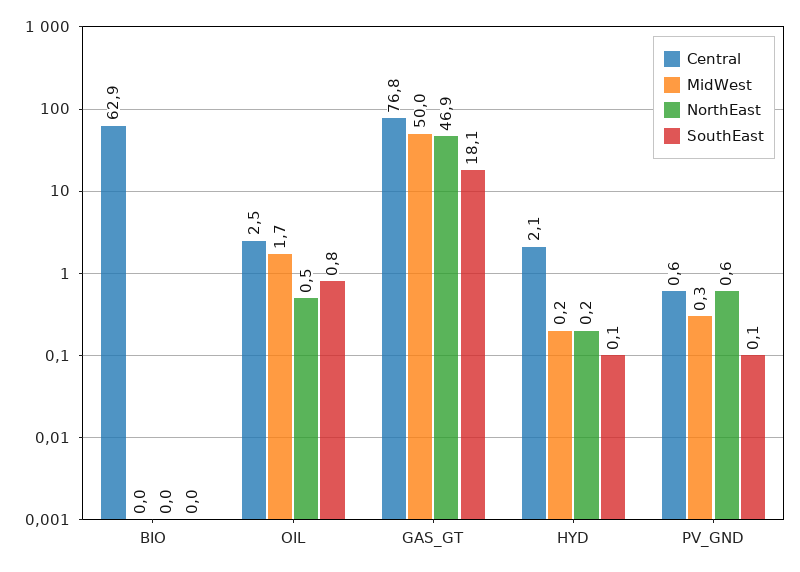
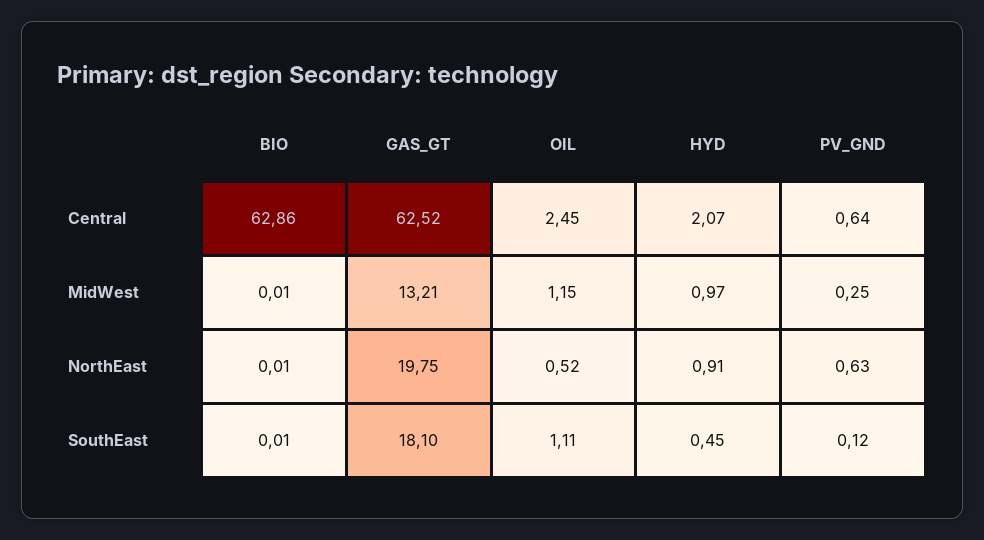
  {
    "Central": {
      "BIO": 62.86,
      "OIL": 2.45,
-     "GAS_GT": 76.8,
+     "GAS_GT": 62.52,
      "HYD": 2.07,
      "PV_GND": 0.64
    },
    "MidWest": {
      "BIO": 0.01,
-     "OIL": 1.7,
+     "OIL": 1.15,
-     "GAS_GT": 50,
+     "GAS_GT": 13.21,
-     "HYD": 0.2,
+     "HYD": 0.97,
      "PV_GND": 0.25
    },
    "NorthEast": {
      "BIO": 0.01,
      "OIL": 0.52,
-     "GAS_GT": 46.9,
+     "GAS_GT": 19.75,
-     "HYD": 0.2,
+     "HYD": 0.91,
      "PV_GND": 0.63
    },
    "SouthEast": {
      "BIO": 0.01,
-     "OIL": 0.8,
+     "OIL": 1.11,
      "GAS_GT": 18.1,
-     "HYD": 0.1,
+     "HYD": 0.45,
      "PV_GND": 0.12
    }
  }

